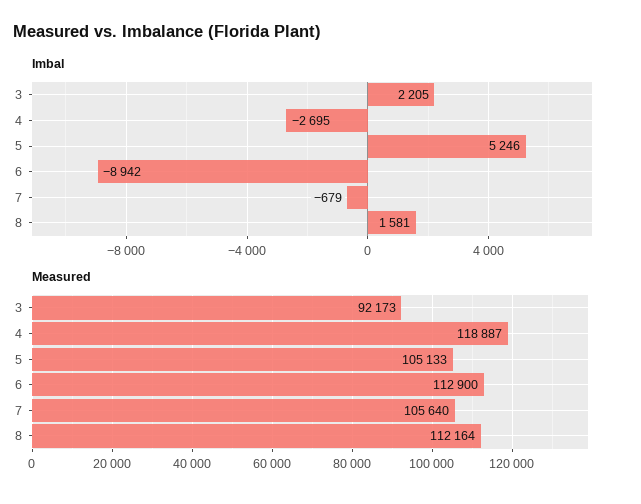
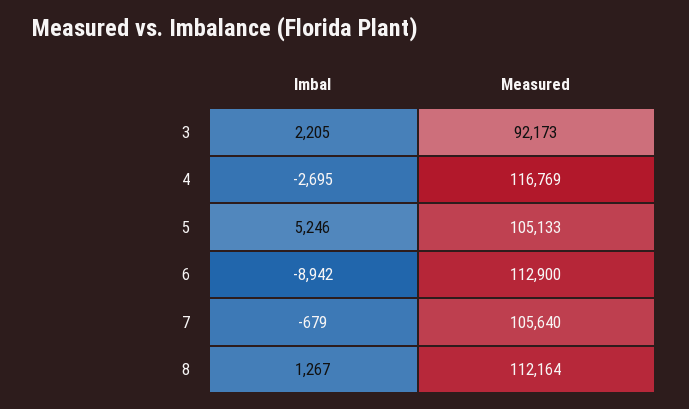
  {
    "Imbal": {
      "3": 2205,
      "4": -2695,
      "5": 5246,
      "6": -8942,
      "7": -679,
-     "8": 1581
+     "8": 1267
    },
    "Measured": {
      "3": 92173,
-     "4": 118887,
+     "4": 116769,
      "5": 105133,
      "6": 112900,
      "7": 105640,
      "8": 112164
    }
  }

